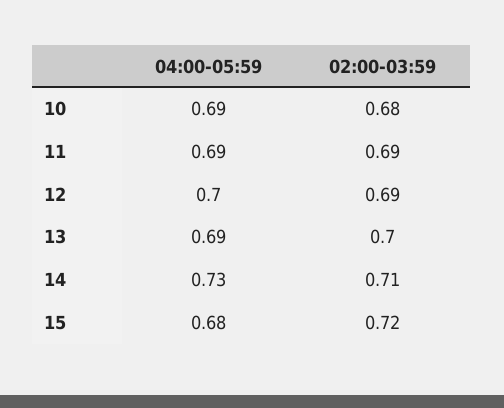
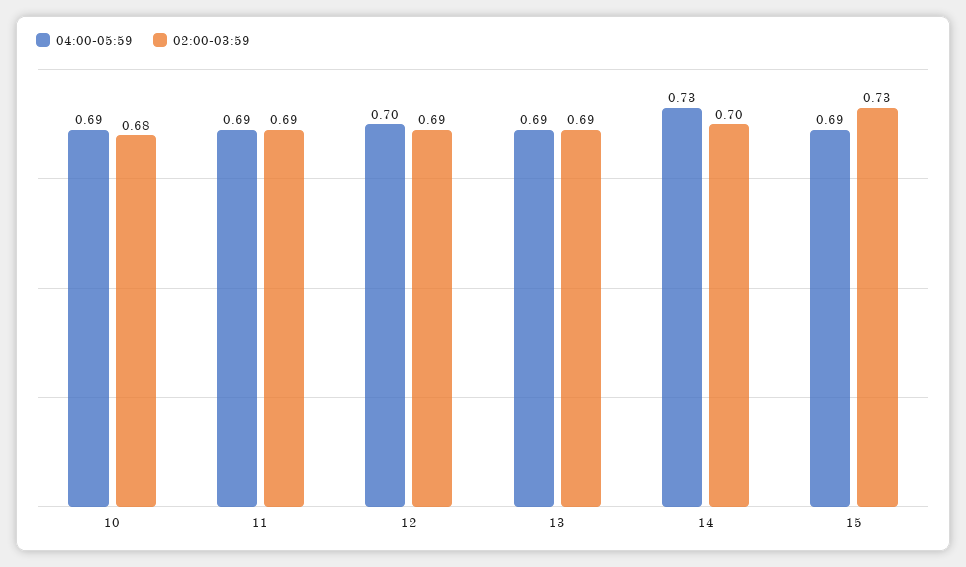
  {
    "04:00-05:59": {
      "10": 0.69,
      "11": 0.69,
      "12": 0.7,
      "13": 0.69,
      "14": 0.73,
-     "15": 0.68
+     "15": 0.69
    },
    "02:00-03:59": {
      "10": 0.68,
      "11": 0.69,
      "12": 0.69,
-     "13": 0.7,
+     "13": 0.69,
-     "14": 0.71,
+     "14": 0.7,
-     "15": 0.72
+     "15": 0.73
    }
  }

